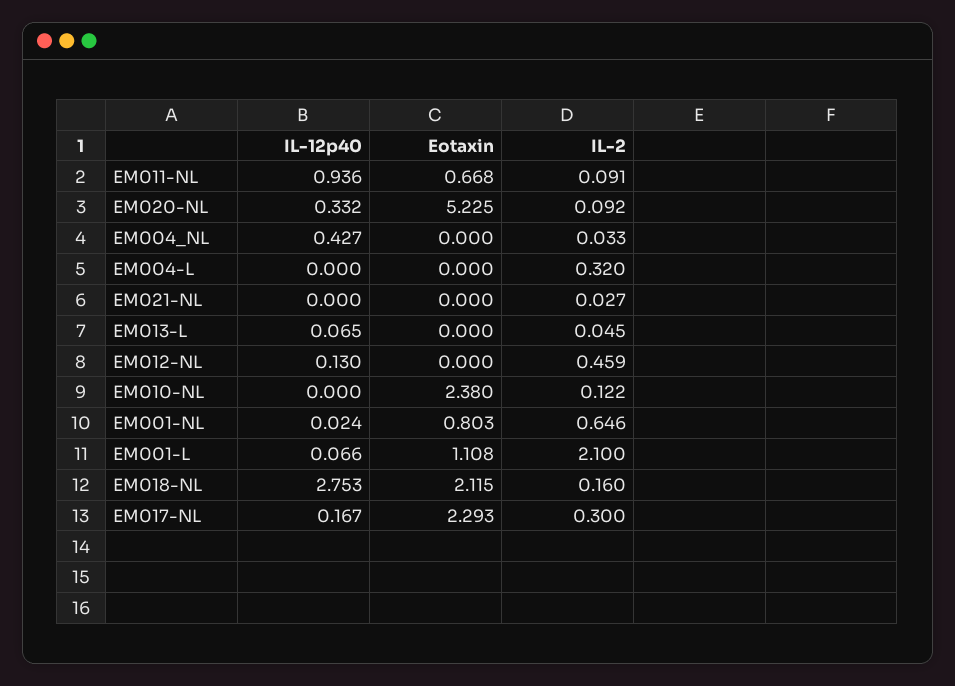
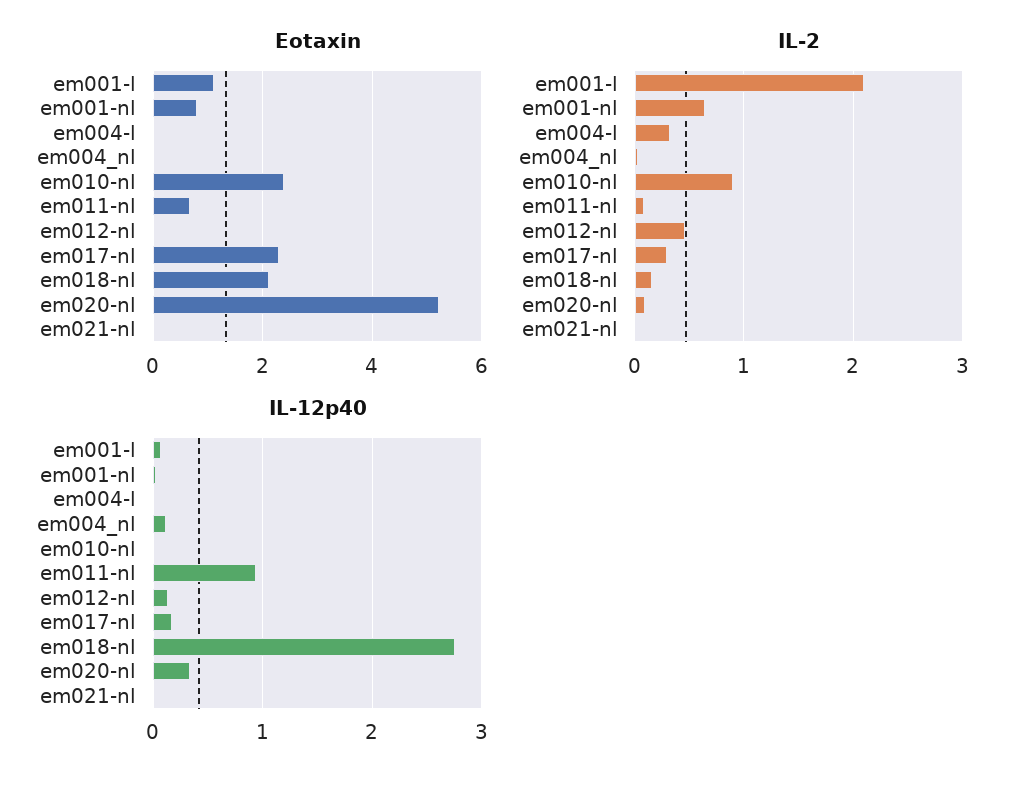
  {
    "IL-12p40": {
      "EM011-NL": 0.936,
      "EM020-NL": 0.332,
-     "EM004_NL": 0.427,
+     "EM004_NL": 0.1,
      "EM004-L": 0,
      "EM021-NL": 0,
-     "EM013-L": 0.065,
      "EM012-NL": 0.13,
      "EM010-NL": 0,
      "EM001-NL": 0.024,
      "EM001-L": 0.066,
      "EM018-NL": 2.753,
      "EM017-NL": 0.167
    },
    "Eotaxin": {
      "EM011-NL": 0.668,
      "EM020-NL": 5.225,
      "EM004_NL": 0,
      "EM004-L": 0,
      "EM021-NL": 0,
-     "EM013-L": 0,
      "EM012-NL": 0,
      "EM010-NL": 2.38,
      "EM001-NL": 0.803,
      "EM001-L": 1.108,
      "EM018-NL": 2.115,
      "EM017-NL": 2.293
    },
    "IL-2": {
      "EM011-NL": 0.091,
      "EM020-NL": 0.092,
      "EM004_NL": 0.033,
      "EM004-L": 0.32,
      "EM021-NL": 0.027,
-     "EM013-L": 0.045,
      "EM012-NL": 0.459,
-     "EM010-NL": 0.122,
+     "EM010-NL": 0.9,
      "EM001-NL": 0.646,
      "EM001-L": 2.1,
      "EM018-NL": 0.16,
      "EM017-NL": 0.3
    }
  }

